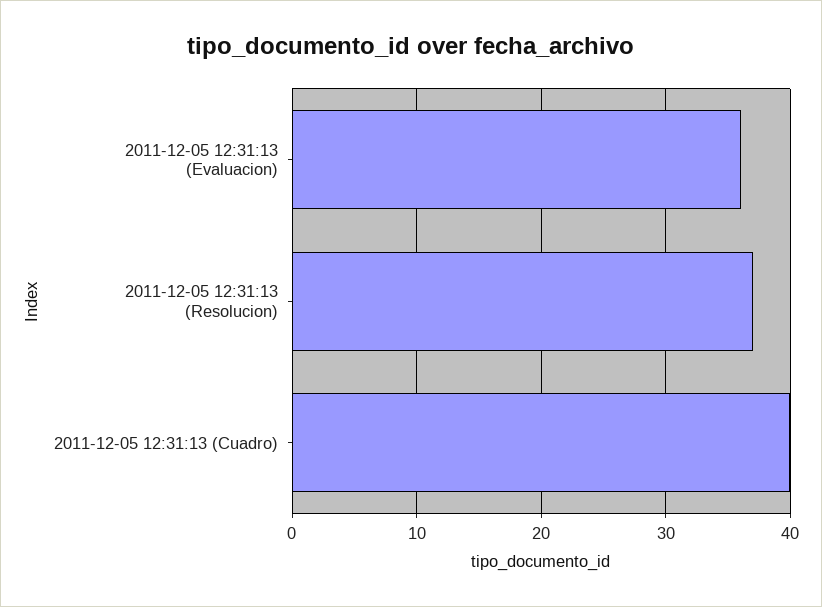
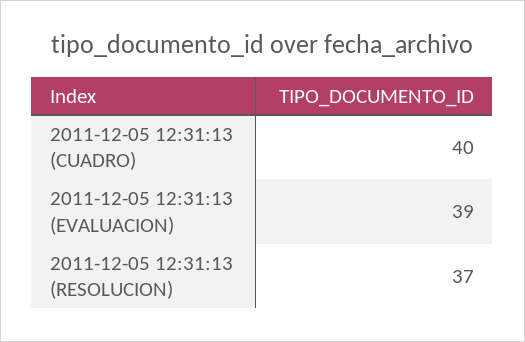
  {
-   "2011-12-05 12:31:13 (Evaluacion)": 36,
+   "2011-12-05 12:31:13 (Evaluacion)": 39,
    "2011-12-05 12:31:13 (Resolucion)": 37,
    "2011-12-05 12:31:13 (Cuadro)": 40
  }

